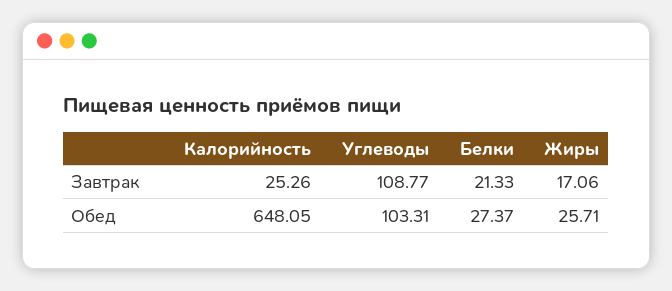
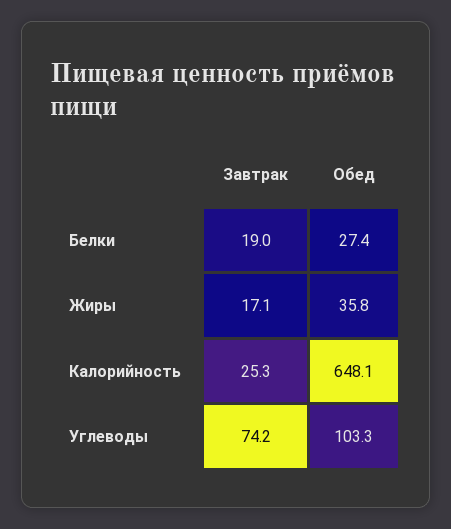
  {
    "Калорийность": {
      "Завтрак": 25.26,
      "Обед": 648.05
    },
    "Углеводы": {
-     "Завтрак": 108.77,
+     "Завтрак": 74.2,
      "Обед": 103.31
    },
    "Белки": {
-     "Завтрак": 21.33,
+     "Завтрак": 19,
      "Обед": 27.37
    },
    "Жиры": {
      "Завтрак": 17.06,
-     "Обед": 25.71
+     "Обед": 35.8
    }
  }

